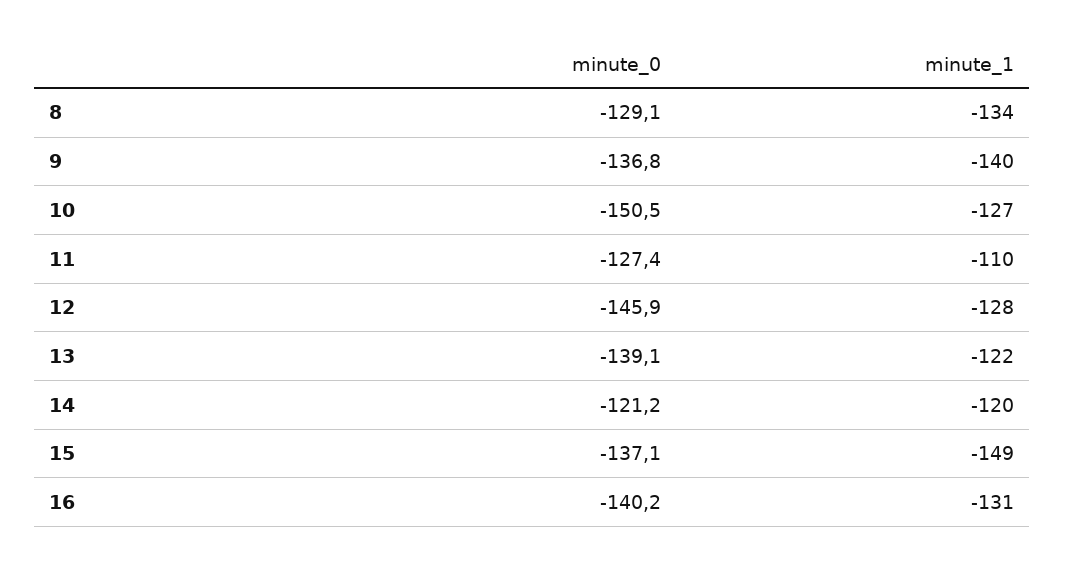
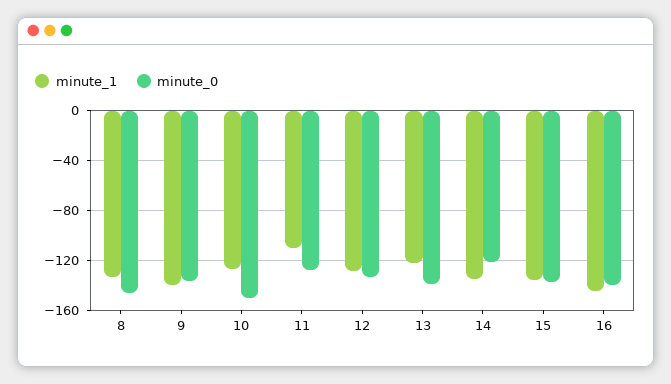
  {
    "minute_0": {
-     "8": -129.1,
+     "8": -145,
      "9": -136.8,
      "10": -150.5,
      "11": -127.4,
-     "12": -145.9,
+     "12": -135,
      "13": -139.1,
      "14": -121.2,
      "15": -137.1,
      "16": -140.2
    },
    "minute_1": {
      "8": -134,
      "9": -140,
      "10": -127,
      "11": -110,
      "12": -128,
      "13": -122,
-     "14": -120,
+     "14": -135,
-     "15": -149,
+     "15": -135,
-     "16": -131
+     "16": -145
    }
  }

